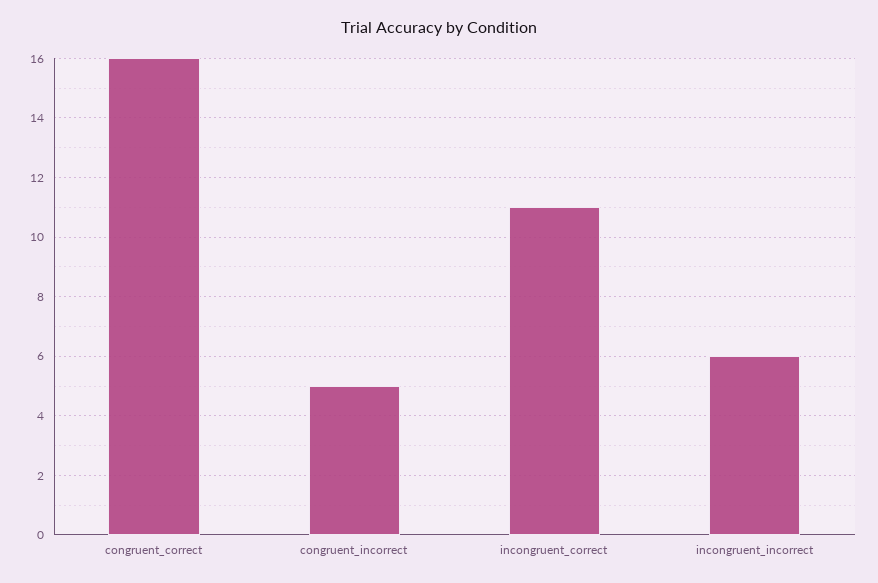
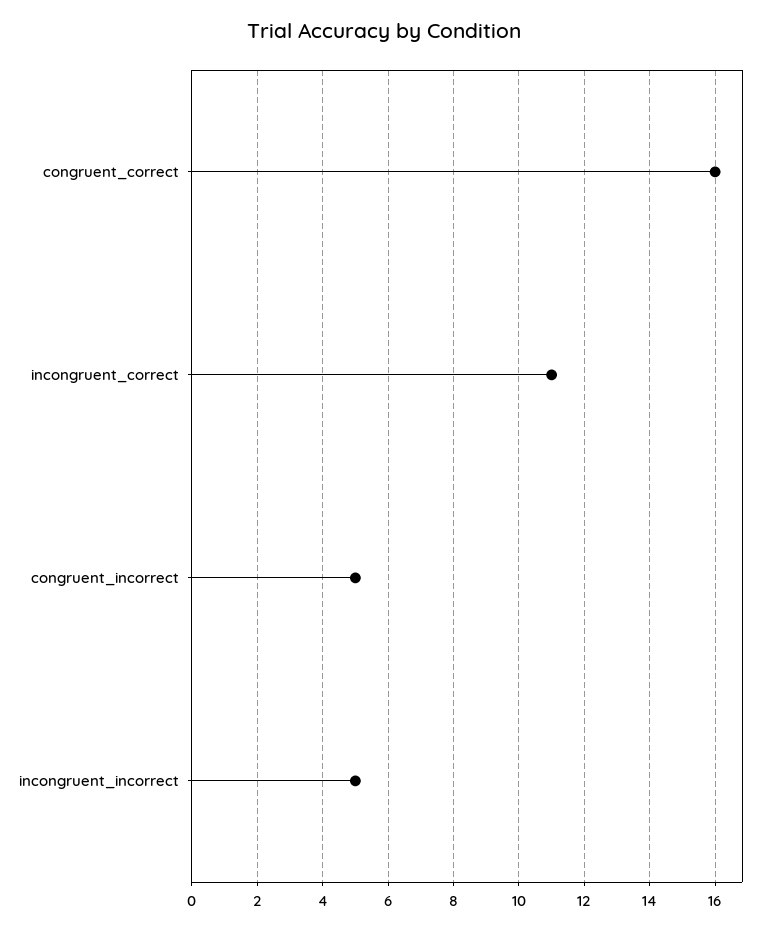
  {
    "congruent_correct": 16,
    "congruent_incorrect": 5,
    "incongruent_correct": 11,
-   "incongruent_incorrect": 6
+   "incongruent_incorrect": 5
  }

